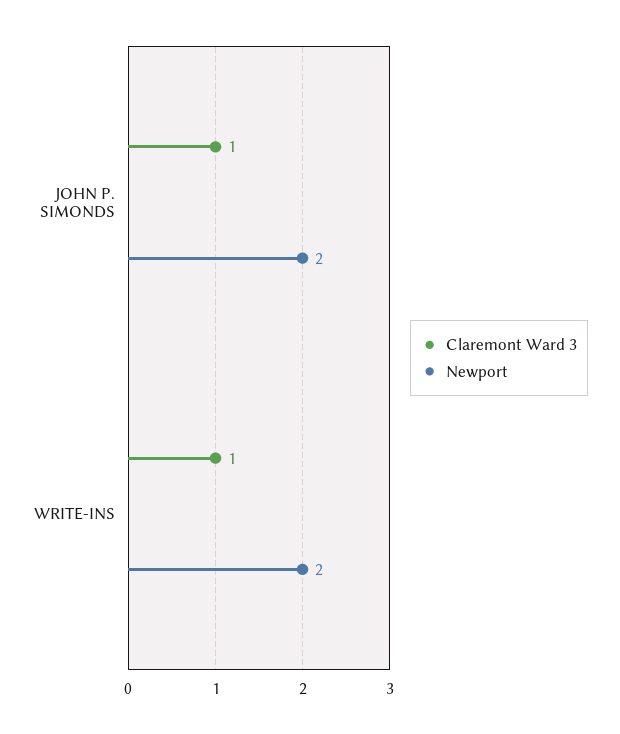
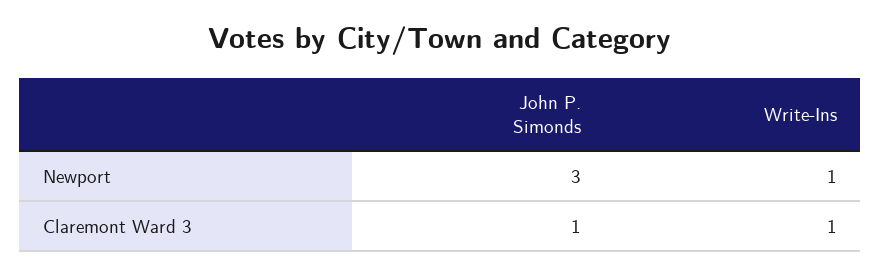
  {
    "Claremont Ward 3": {
      "JOHN P. SIMONDS": 1,
      "WRITE-INS": 1
    },
    "Newport": {
-     "JOHN P. SIMONDS": 2,
+     "JOHN P. SIMONDS": 3,
-     "WRITE-INS": 2
+     "WRITE-INS": 1
    }
  }

